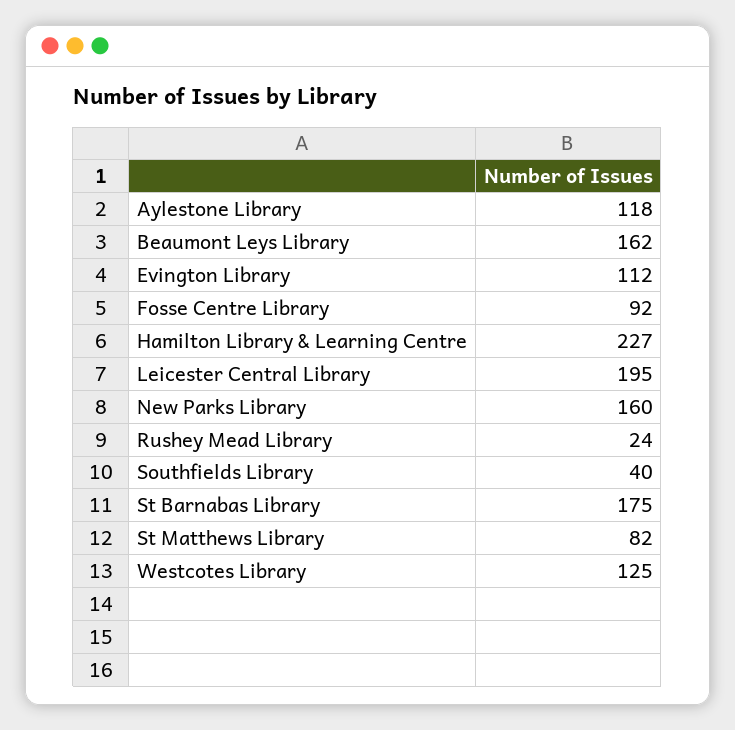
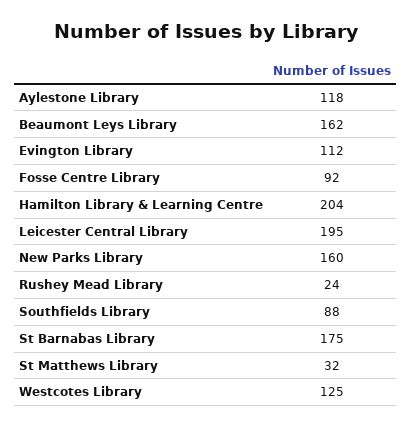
  {
    "Aylestone Library": 118,
    "Beaumont Leys Library": 162,
    "Evington Library": 112,
    "Fosse Centre Library": 92,
-   "Hamilton Library & Learning Centre": 227,
+   "Hamilton Library & Learning Centre": 204,
    "Leicester Central Library": 195,
    "New Parks Library": 160,
    "Rushey Mead Library": 24,
-   "Southfields Library": 40,
+   "Southfields Library": 88,
    "St Barnabas Library": 175,
-   "St Matthews Library": 82,
+   "St Matthews Library": 32,
    "Westcotes Library": 125
  }

